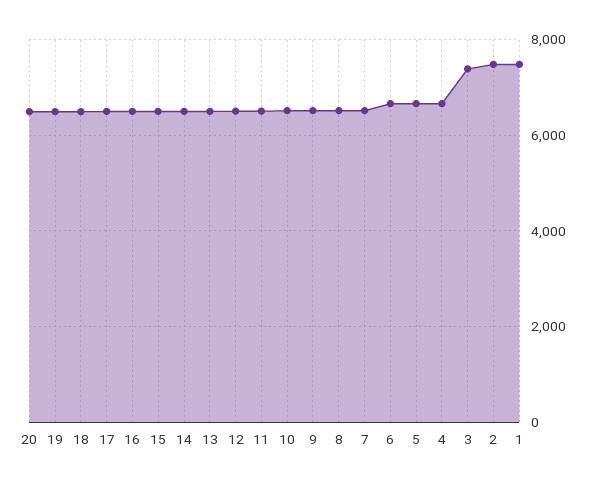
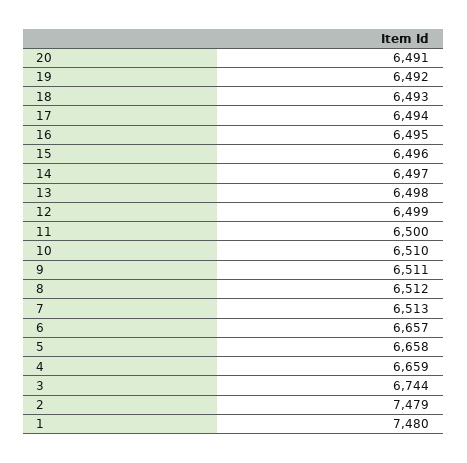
  {
    "20": 6491,
    "19": 6492,
    "18": 6493,
    "17": 6494,
    "16": 6495,
    "15": 6496,
    "14": 6497,
    "13": 6498,
    "12": 6499,
    "11": 6500,
    "10": 6510,
    "9": 6511,
    "8": 6512,
    "7": 6513,
    "6": 6657,
    "5": 6658,
    "4": 6659,
-   "3": 7400,
+   "3": 6744,
    "2": 7479,
    "1": 7480
  }

